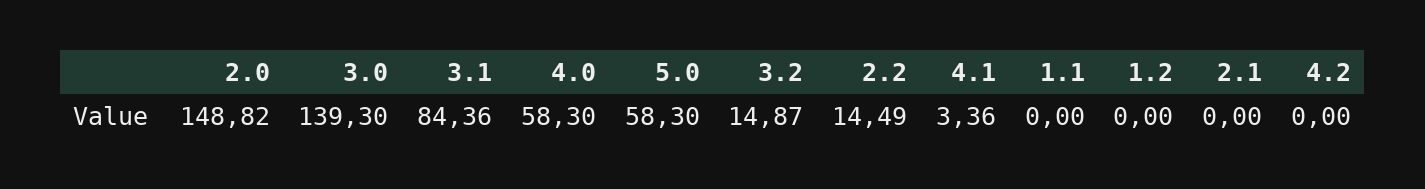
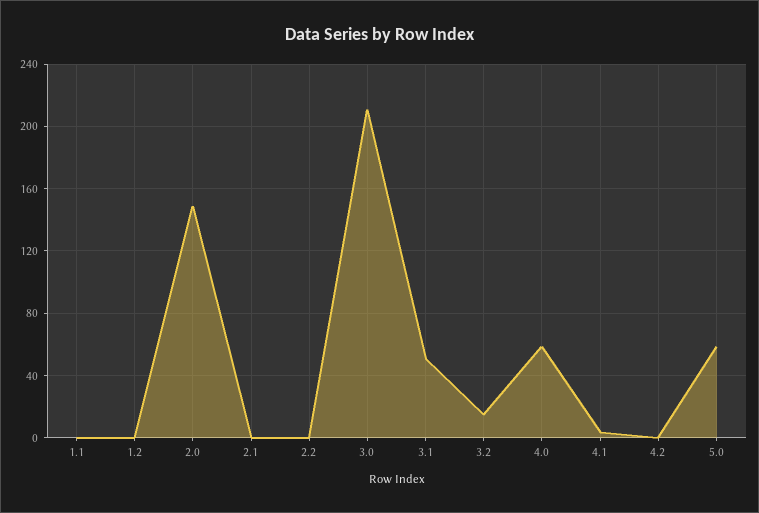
  {
    "2.0": 148.82,
-   "3.0": 139.3,
+   "3.0": 210,
-   "3.1": 84.36,
+   "3.1": 50,
    "4.0": 58.3,
    "5.0": 58.3,
    "3.2": 14.87,
-   "2.2": 14.49,
+   "2.2": 0,
    "4.1": 3.36,
    "1.1": 0,
    "1.2": 0,
    "2.1": 0,
    "4.2": 0
  }

